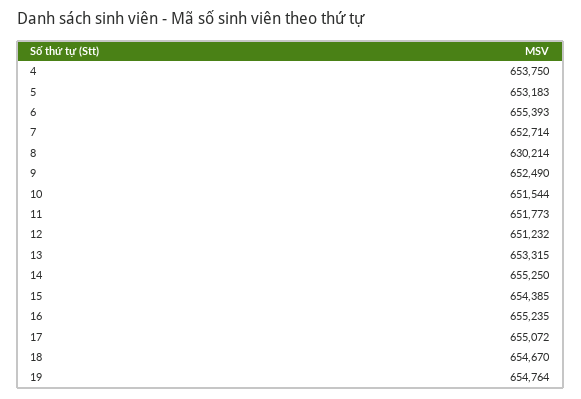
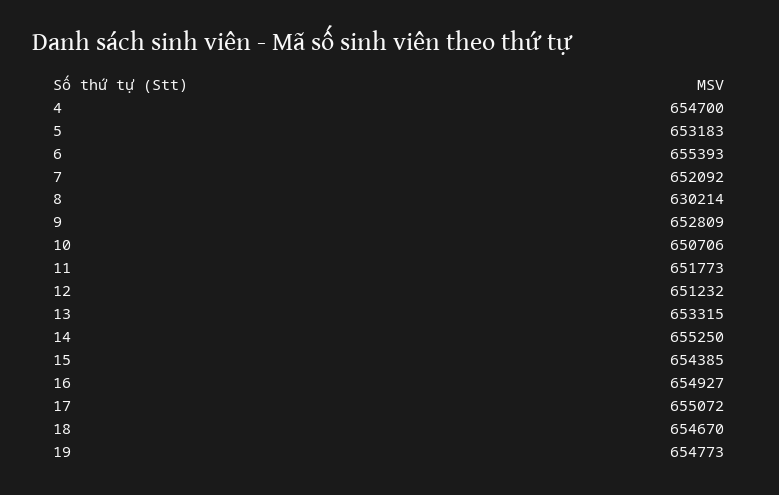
  {
-   "4": 653750,
+   "4": 654700,
    "5": 653183,
    "6": 655393,
-   "7": 652714,
+   "7": 652092,
    "8": 630214,
-   "9": 652490,
+   "9": 652809,
-   "10": 651544,
+   "10": 650706,
    "11": 651773,
    "12": 651232,
    "13": 653315,
    "14": 655250,
    "15": 654385,
-   "16": 655235,
+   "16": 654927,
    "17": 655072,
    "18": 654670,
-   "19": 654764
+   "19": 654773
  }

